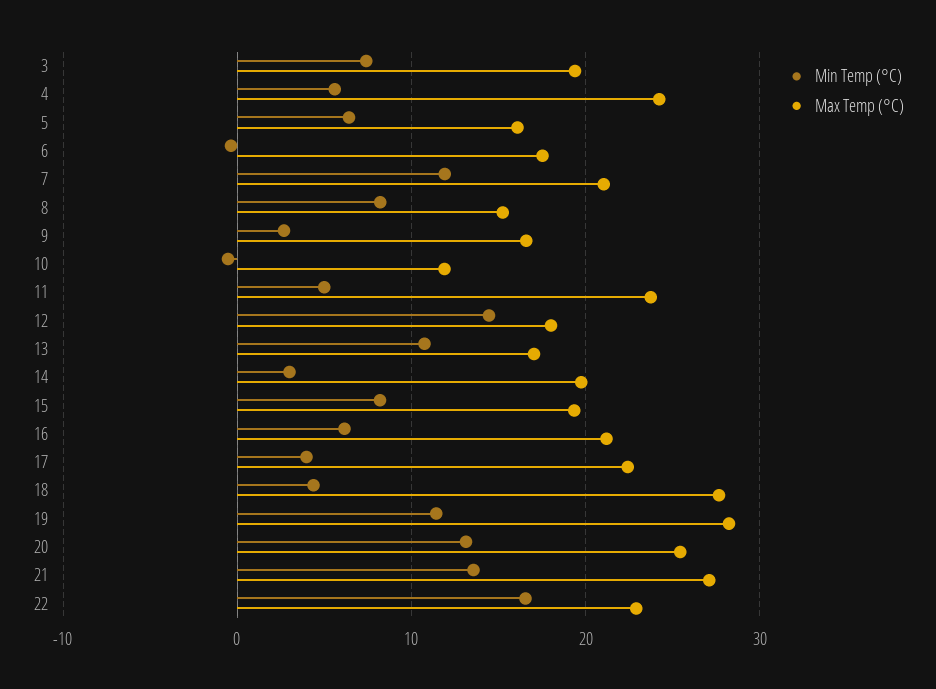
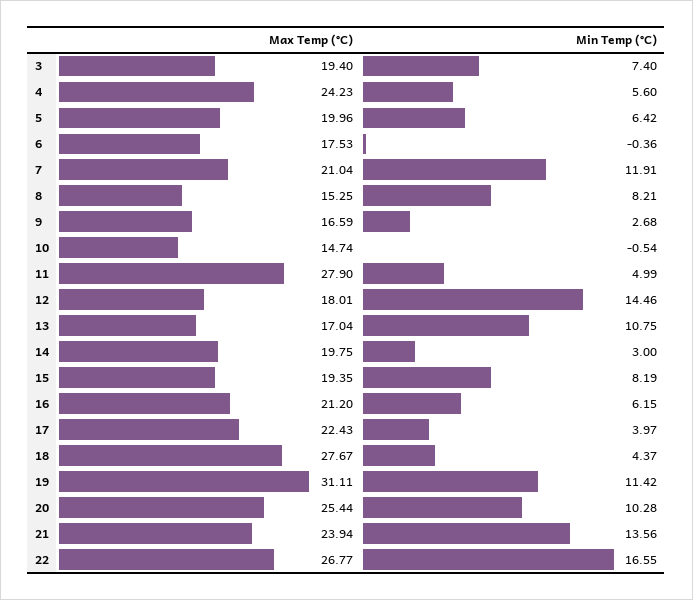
  {
    "Min Temp (°C)": {
      "3": 7.4,
      "4": 5.6,
      "5": 6.42,
      "6": -0.36,
      "7": 11.91,
      "8": 8.21,
      "9": 2.68,
      "10": -0.54,
      "11": 4.99,
      "12": 14.46,
      "13": 10.75,
      "14": 3,
      "15": 8.19,
      "16": 6.15,
      "17": 3.97,
      "18": 4.37,
      "19": 11.42,
-     "20": 13,
+     "20": 10.28,
      "21": 13.56,
      "22": 16.55
    },
    "Max Temp (°C)": {
      "3": 19.4,
      "4": 24.23,
-     "5": 16,
+     "5": 19.96,
      "6": 17.53,
      "7": 21.04,
      "8": 15.25,
      "9": 16.59,
-     "10": 12,
+     "10": 14.74,
-     "11": 24,
+     "11": 27.9,
      "12": 18.01,
      "13": 17.04,
      "14": 19.75,
      "15": 19.35,
      "16": 21.2,
      "17": 22.43,
      "18": 27.67,
-     "19": 28,
+     "19": 31.11,
      "20": 25.44,
-     "21": 27,
+     "21": 23.94,
-     "22": 23
+     "22": 26.77
    }
  }

